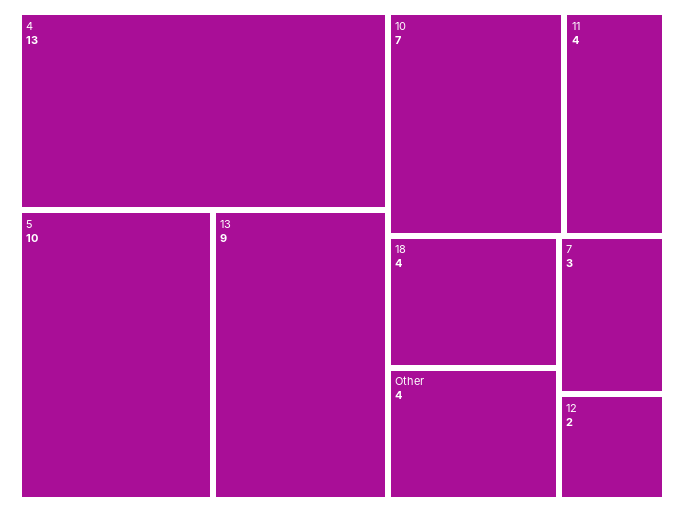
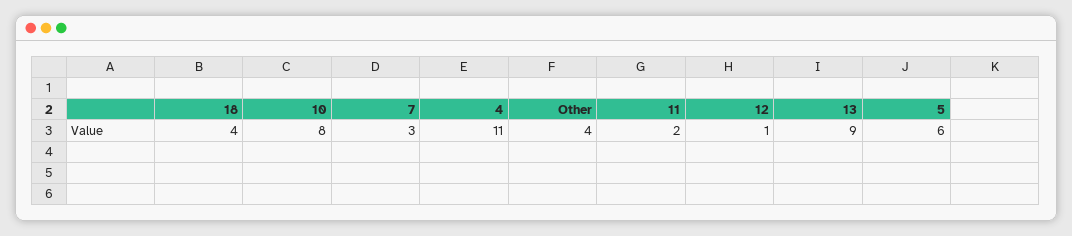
  {
-   "4": 13,
+   "4": 11,
-   "5": 10,
+   "5": 6,
    "13": 9,
-   "10": 7,
+   "10": 8,
-   "11": 4,
+   "11": 2,
    "18": 4,
    "Other": 4,
    "7": 3,
-   "12": 2
+   "12": 1
  }

